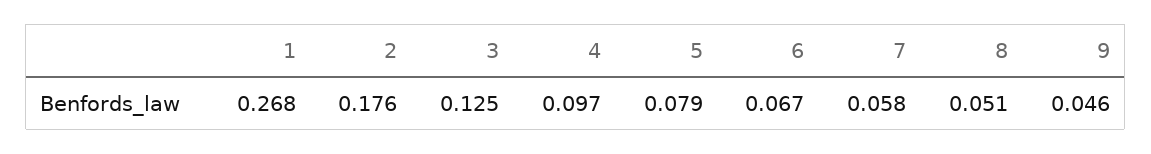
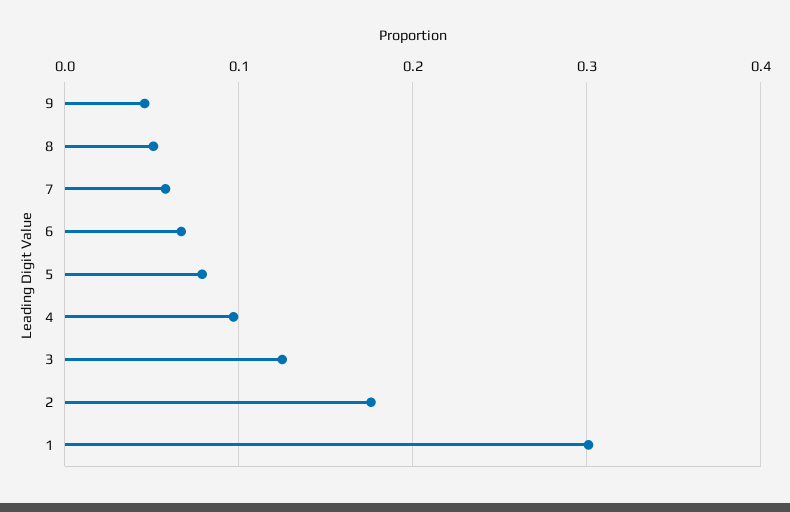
  {
-   "1": 0.268,
+   "1": 0.3,
    "2": 0.176,
    "3": 0.125,
    "4": 0.097,
    "5": 0.079,
    "6": 0.067,
    "7": 0.058,
    "8": 0.051,
    "9": 0.046
  }

